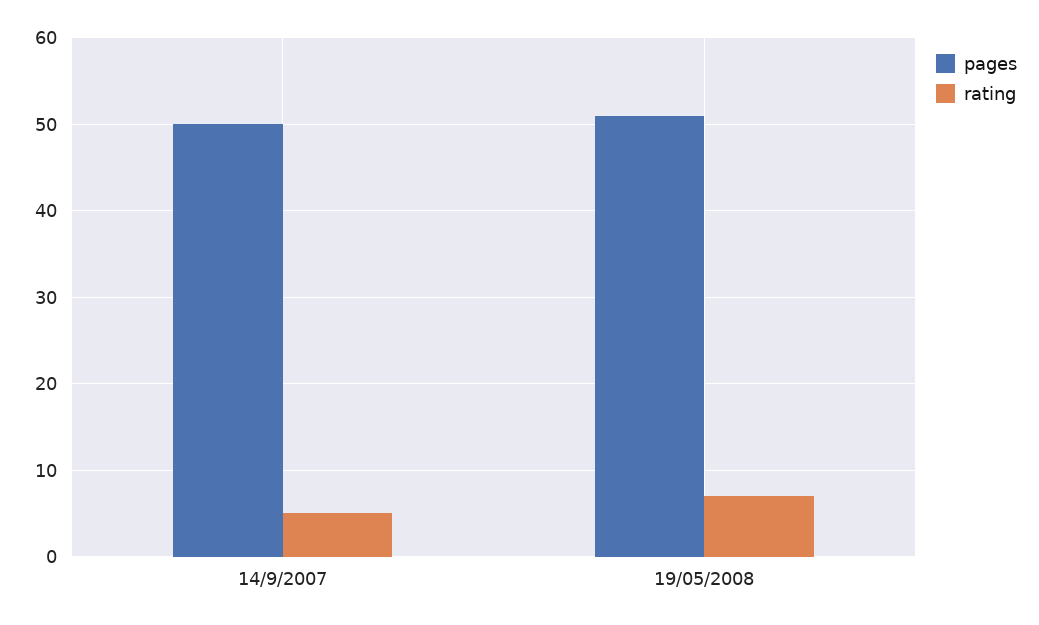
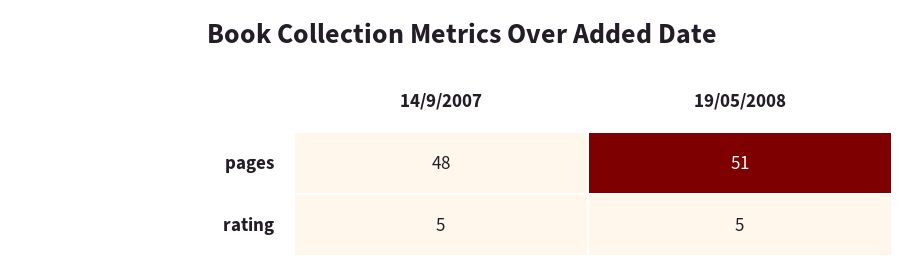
  {
    "pages": {
-     "14/9/2007": 50,
+     "14/9/2007": 48,
      "19/05/2008": 51
    },
    "rating": {
      "14/9/2007": 5,
-     "19/05/2008": 7
+     "19/05/2008": 5
    }
  }

